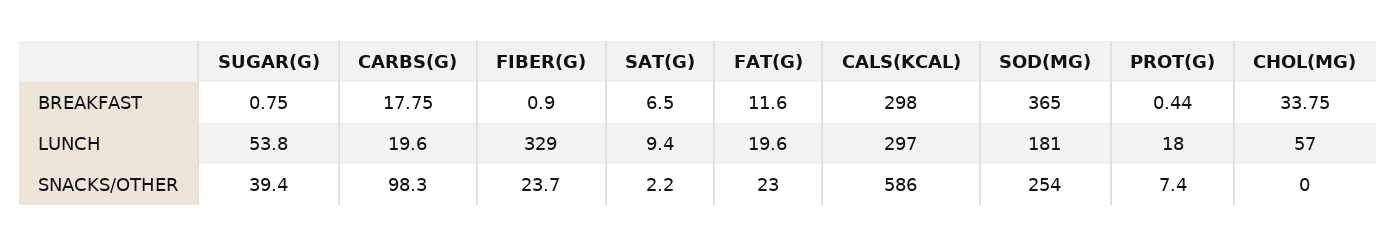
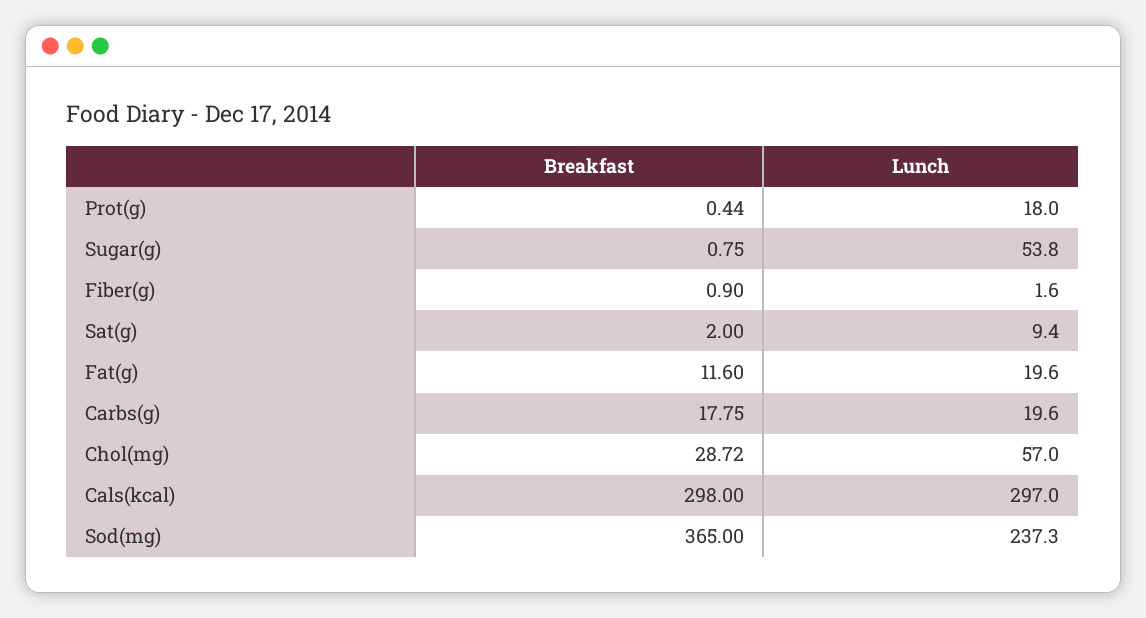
  {
    "SUGAR(G)": {
      "BREAKFAST": 0.75,
-     "LUNCH": 53.8,
+     "LUNCH": 53.8
-     "SNACKS/OTHER": 39.4
    },
    "CARBS(G)": {
      "BREAKFAST": 17.75,
-     "LUNCH": 19.6,
+     "LUNCH": 19.6
-     "SNACKS/OTHER": 98.3
    },
    "FIBER(G)": {
      "BREAKFAST": 0.9,
-     "LUNCH": 329,
+     "LUNCH": 1.6
-     "SNACKS/OTHER": 23.7
    },
    "SAT(G)": {
-     "BREAKFAST": 6.5,
+     "BREAKFAST": 2,
-     "LUNCH": 9.4,
+     "LUNCH": 9.4
-     "SNACKS/OTHER": 2.2
    },
    "FAT(G)": {
      "BREAKFAST": 11.6,
-     "LUNCH": 19.6,
+     "LUNCH": 19.6
-     "SNACKS/OTHER": 23
    },
    "CALS(KCAL)": {
      "BREAKFAST": 298,
-     "LUNCH": 297,
+     "LUNCH": 297
-     "SNACKS/OTHER": 586
    },
    "SOD(MG)": {
      "BREAKFAST": 365,
-     "LUNCH": 181,
+     "LUNCH": 237.3
-     "SNACKS/OTHER": 254
    },
    "PROT(G)": {
      "BREAKFAST": 0.44,
-     "LUNCH": 18,
+     "LUNCH": 18
-     "SNACKS/OTHER": 7.4
    },
    "CHOL(MG)": {
-     "BREAKFAST": 33.75,
+     "BREAKFAST": 28.72,
-     "LUNCH": 57,
+     "LUNCH": 57
-     "SNACKS/OTHER": 0
    }
  }

